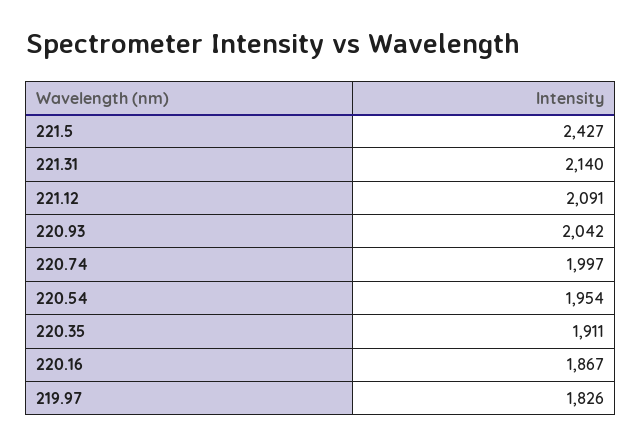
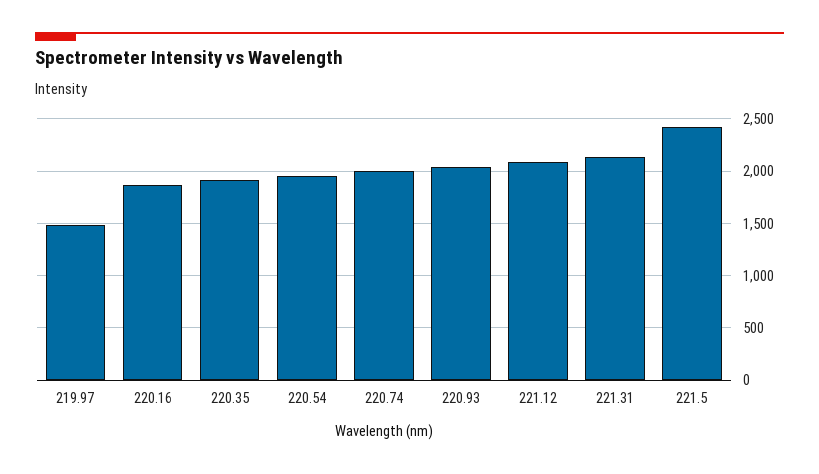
  {
    "221.5": 2427,
    "221.31": 2140,
    "221.12": 2091,
    "220.93": 2042,
    "220.74": 1997,
    "220.54": 1954,
    "220.35": 1911,
    "220.16": 1867,
-   "219.97": 1826
+   "219.97": 1500
  }

